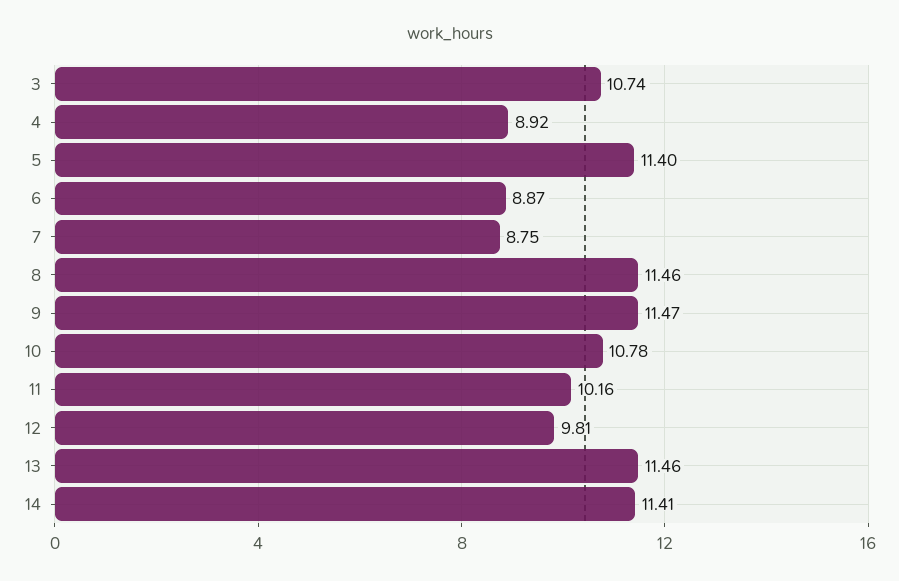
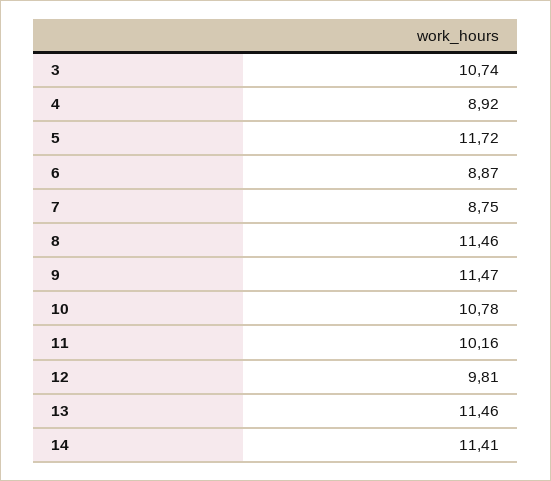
  {
    "3": 10.74,
    "4": 8.92,
-   "5": 11.4,
+   "5": 11.72,
    "6": 8.87,
    "7": 8.75,
    "8": 11.46,
    "9": 11.47,
    "10": 10.78,
    "11": 10.16,
    "12": 9.81,
    "13": 11.46,
    "14": 11.41
  }

